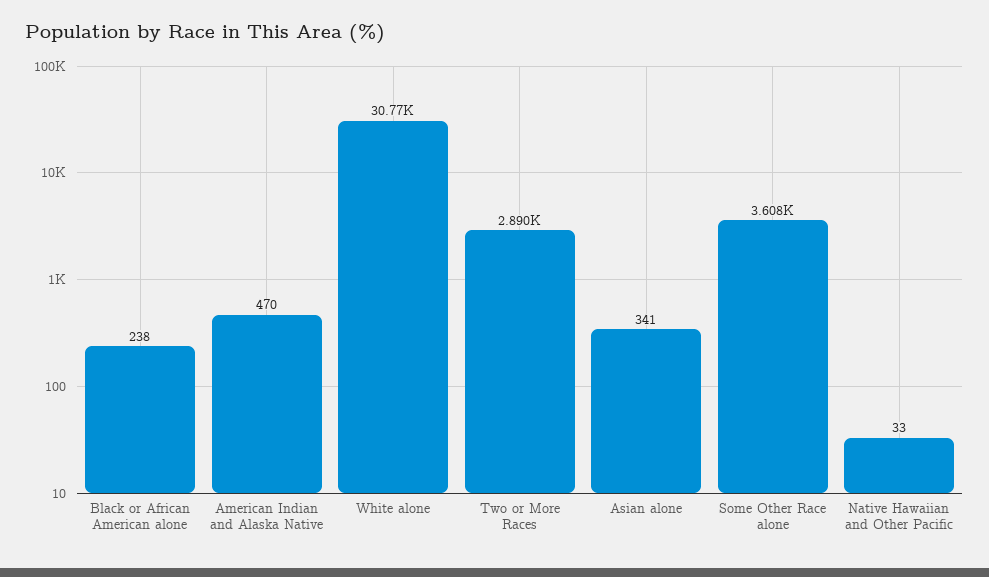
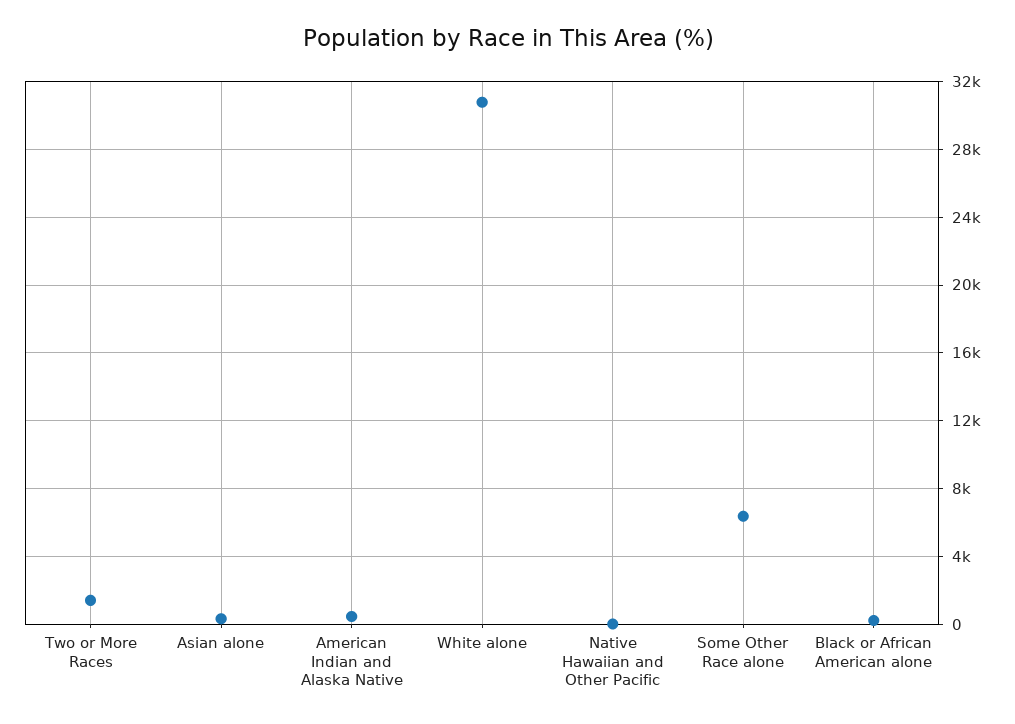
  {
    "Black or African American alone": 238,
    "American Indian and Alaska Native": 470,
    "White alone": 30770,
-   "Two or More Races": 2890,
+   "Two or More Races": 1500,
    "Asian alone": 341,
-   "Some Other Race alone": 3608,
+   "Some Other Race alone": 6500,
    "Native Hawaiian and Other Pacific": 33
  }

